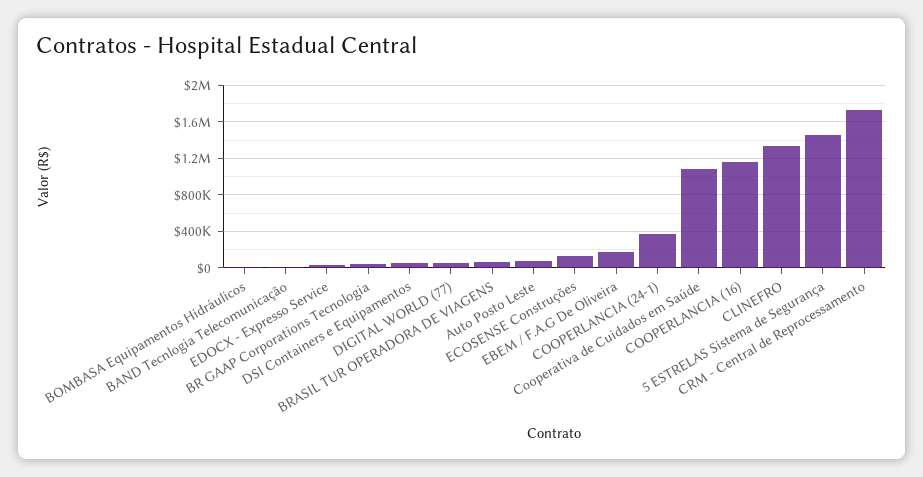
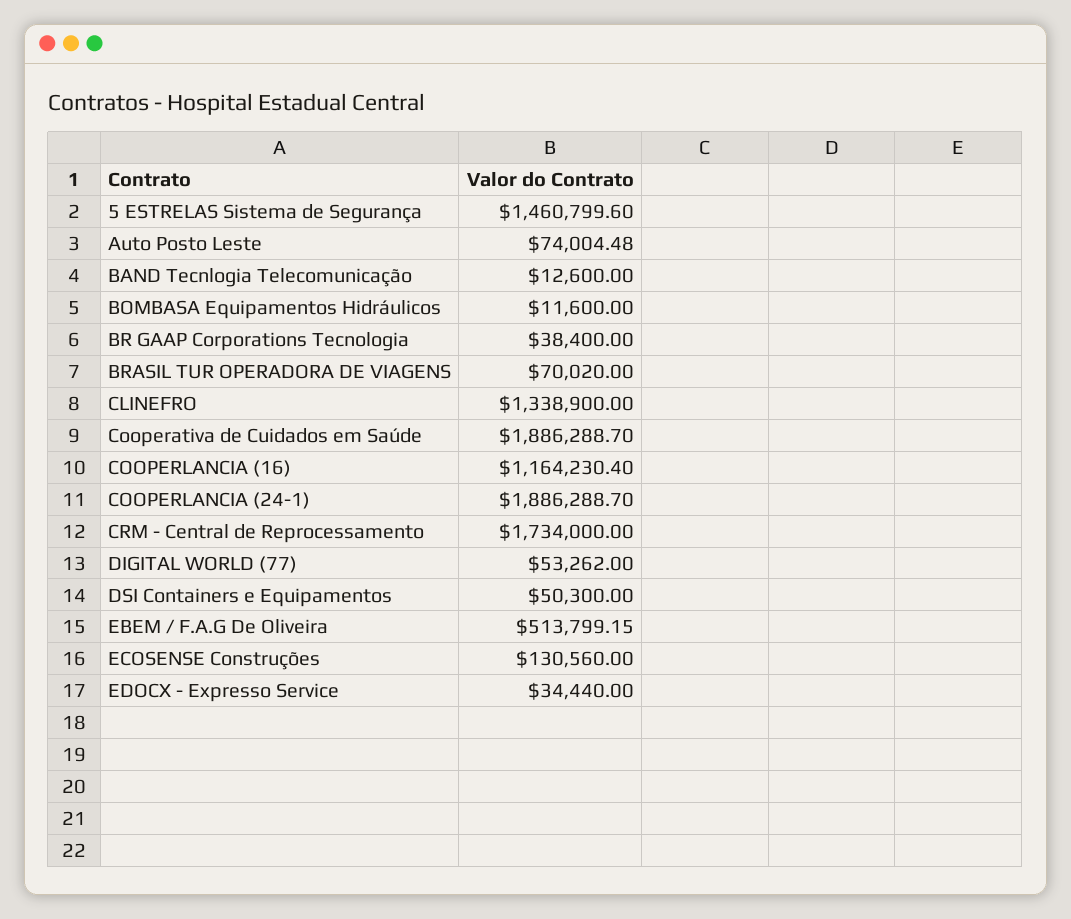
  {
    "BOMBASA Equipamentos Hidráulicos": 11600,
    "BAND Tecnlogia Telecomunicação": 12600,
    "EDOCX - Expresso Service": 34440,
    "BR GAAP Corporations Tecnologia": 38400,
    "DSI Containers e Equipamentos": 50300,
    "DIGITAL WORLD (77)": 53262,
    "BRASIL TUR OPERADORA DE VIAGENS": 70020,
    "Auto Posto Leste": 74004.48,
    "ECOSENSE Construções": 130560,
-   "EBEM / F.A.G De Oliveira": 200000,
+   "EBEM / F.A.G De Oliveira": 513799.15,
-   "COOPERLANCIA (24-1)": 400000,
+   "COOPERLANCIA (24-1)": 1886288.7,
-   "Cooperativa de Cuidados em Saúde": 1100000,
+   "Cooperativa de Cuidados em Saúde": 1886288.7,
    "COOPERLANCIA (16)": 1164230.4,
    "CLINEFRO": 1338900,
    "5 ESTRELAS Sistema de Segurança": 1460799.6,
    "CRM - Central de Reprocessamento": 1734000
  }

